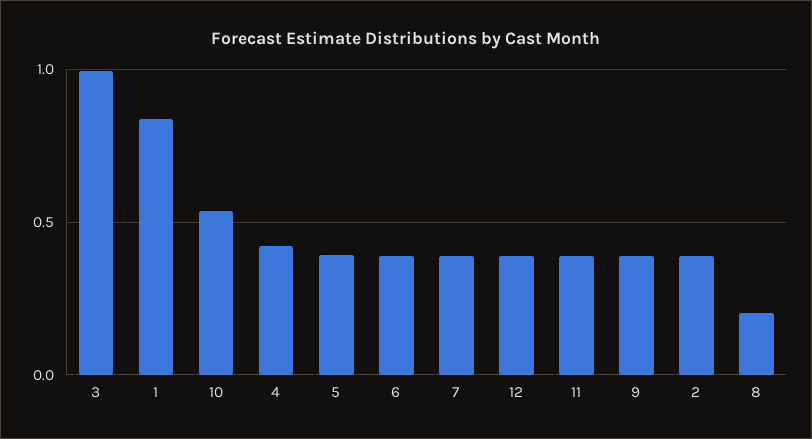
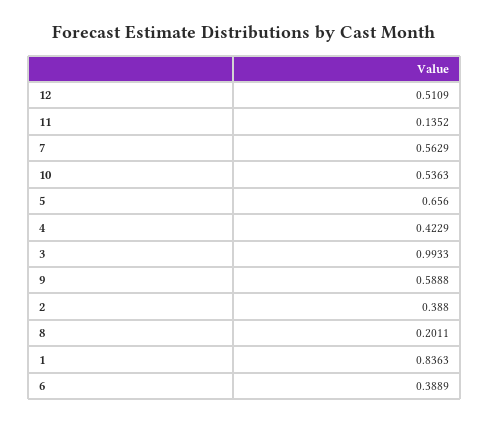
  {
    "3": 0.9933,
    "1": 0.8363,
    "10": 0.5363,
    "4": 0.4229,
-   "5": 0.4,
+   "5": 0.656,
    "6": 0.3889,
-   "7": 0.4,
+   "7": 0.5629,
-   "12": 0.4,
+   "12": 0.5109,
-   "11": 0.4,
+   "11": 0.1352,
-   "9": 0.4,
+   "9": 0.5888,
    "2": 0.388,
    "8": 0.2011
  }

